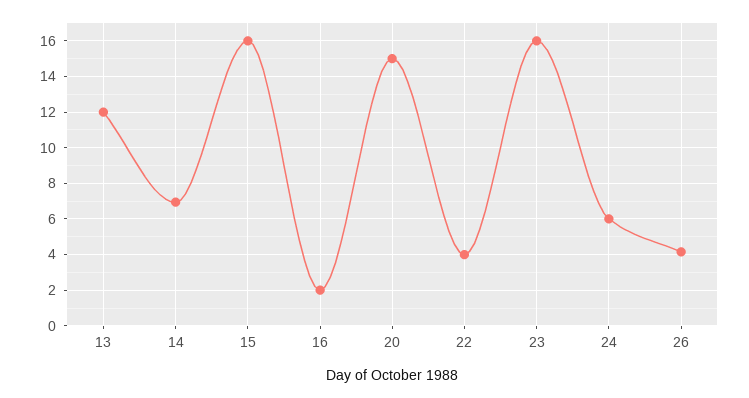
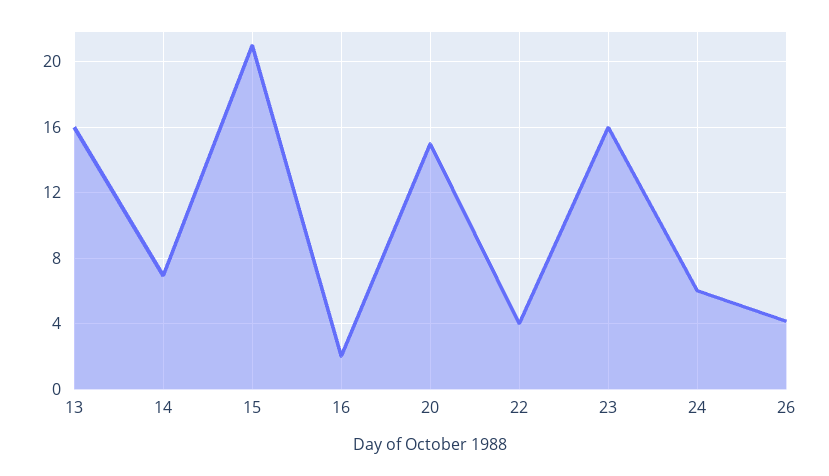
  {
-   "13": 12,
+   "13": 16,
    "14": 7,
-   "15": 16,
+   "15": 21,
    "16": 2,
    "20": 15,
    "22": 4,
    "23": 16,
    "24": 6,
    "26": 4
  }

